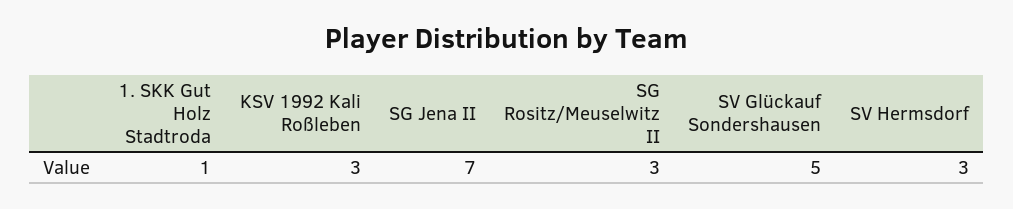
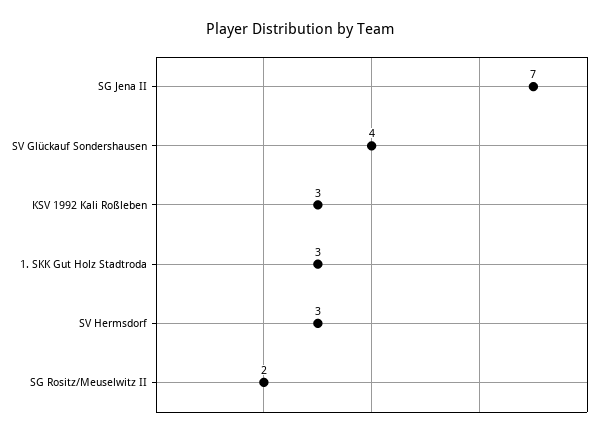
  {
-   "1. SKK Gut Holz Stadtroda": 1,
+   "1. SKK Gut Holz Stadtroda": 3,
    "KSV 1992 Kali Roßleben": 3,
    "SG Jena II": 7,
-   "SG Rositz/Meuselwitz II": 3,
+   "SG Rositz/Meuselwitz II": 2,
-   "SV Glückauf Sondershausen": 5,
+   "SV Glückauf Sondershausen": 4,
    "SV Hermsdorf": 3
  }

